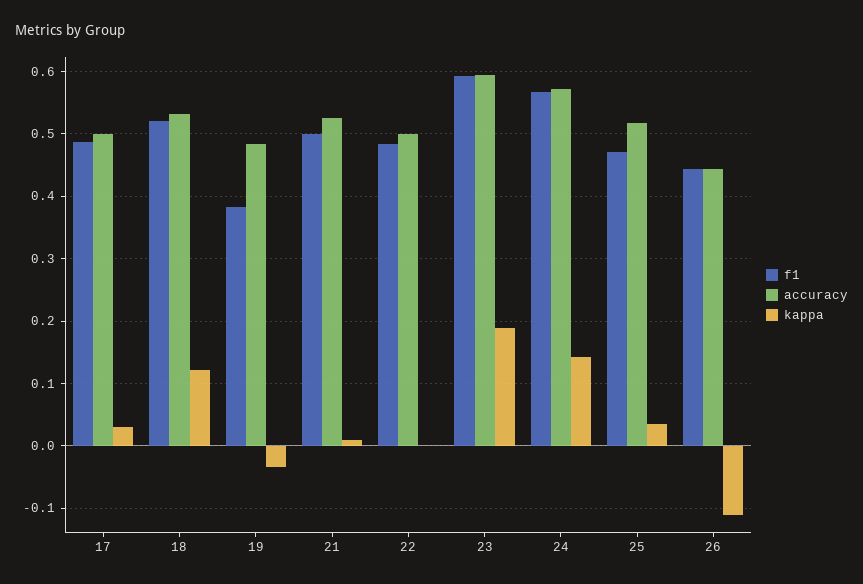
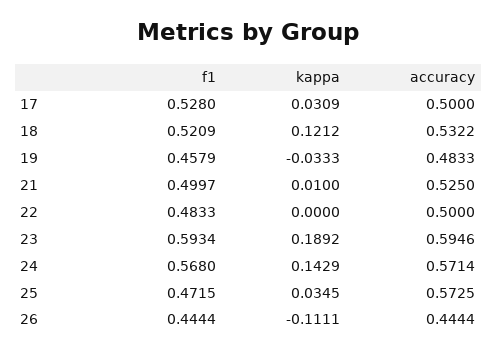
  {
    "f1": {
-     "17": 0.49,
+     "17": 0.528,
      "18": 0.5209,
-     "19": 0.38,
+     "19": 0.4579,
      "21": 0.4997,
      "22": 0.4833,
      "23": 0.5934,
      "24": 0.568,
      "25": 0.4715,
      "26": 0.4444
    },
    "accuracy": {
      "17": 0.5,
      "18": 0.5322,
      "19": 0.4833,
      "21": 0.525,
      "22": 0.5,
      "23": 0.5946,
      "24": 0.5714,
-     "25": 0.52,
+     "25": 0.5725,
      "26": 0.4444
    },
    "kappa": {
      "17": 0.0309,
      "18": 0.1212,
      "19": -0.0333,
      "21": 0.01,
      "22": 0,
      "23": 0.1892,
      "24": 0.1429,
      "25": 0.0345,
      "26": -0.1111
    }
  }

